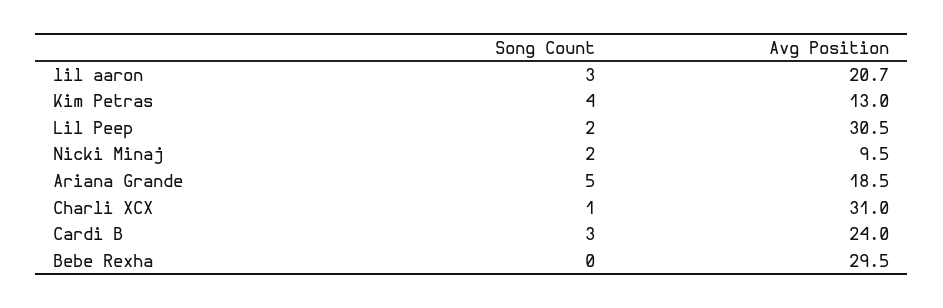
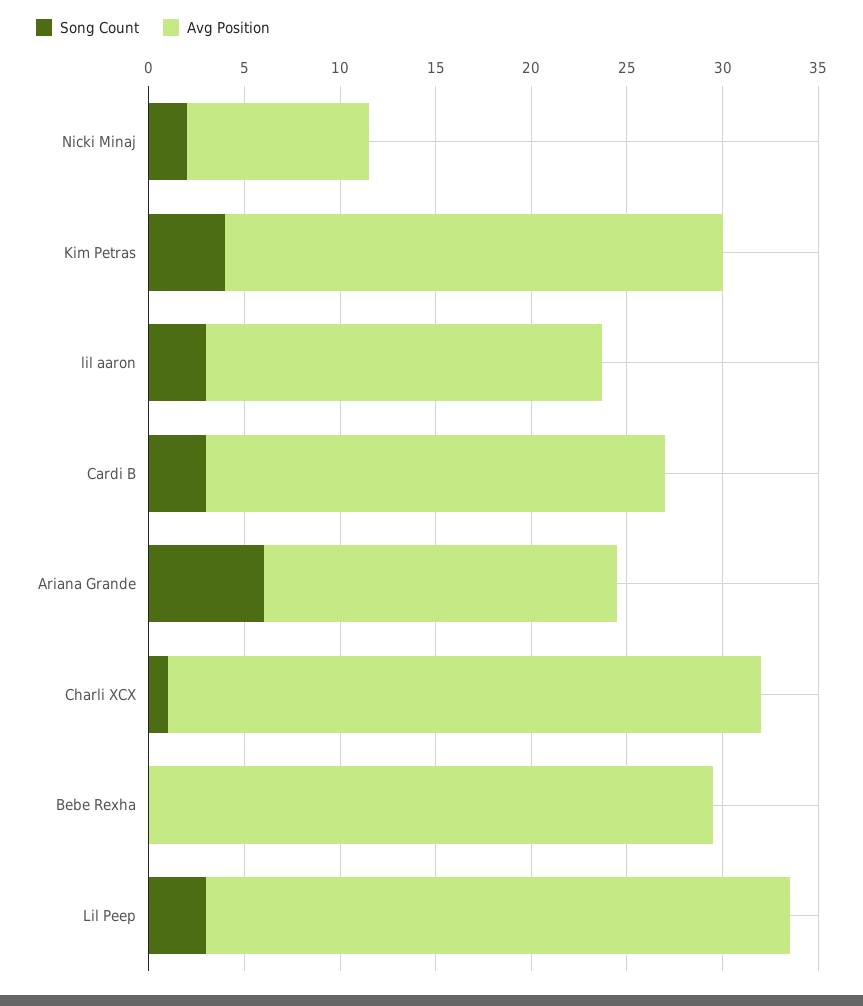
  {
    "Song Count": {
      "lil aaron": 3,
      "Kim Petras": 4,
-     "Lil Peep": 2,
+     "Lil Peep": 3,
      "Nicki Minaj": 2,
-     "Ariana Grande": 5,
+     "Ariana Grande": 6,
      "Charli XCX": 1,
      "Cardi B": 3,
      "Bebe Rexha": 0
    },
    "Avg Position": {
      "lil aaron": 20.7,
-     "Kim Petras": 13,
+     "Kim Petras": 26,
      "Lil Peep": 30.5,
      "Nicki Minaj": 9.5,
      "Ariana Grande": 18.5,
      "Charli XCX": 31,
      "Cardi B": 24,
      "Bebe Rexha": 29.5
    }
  }

